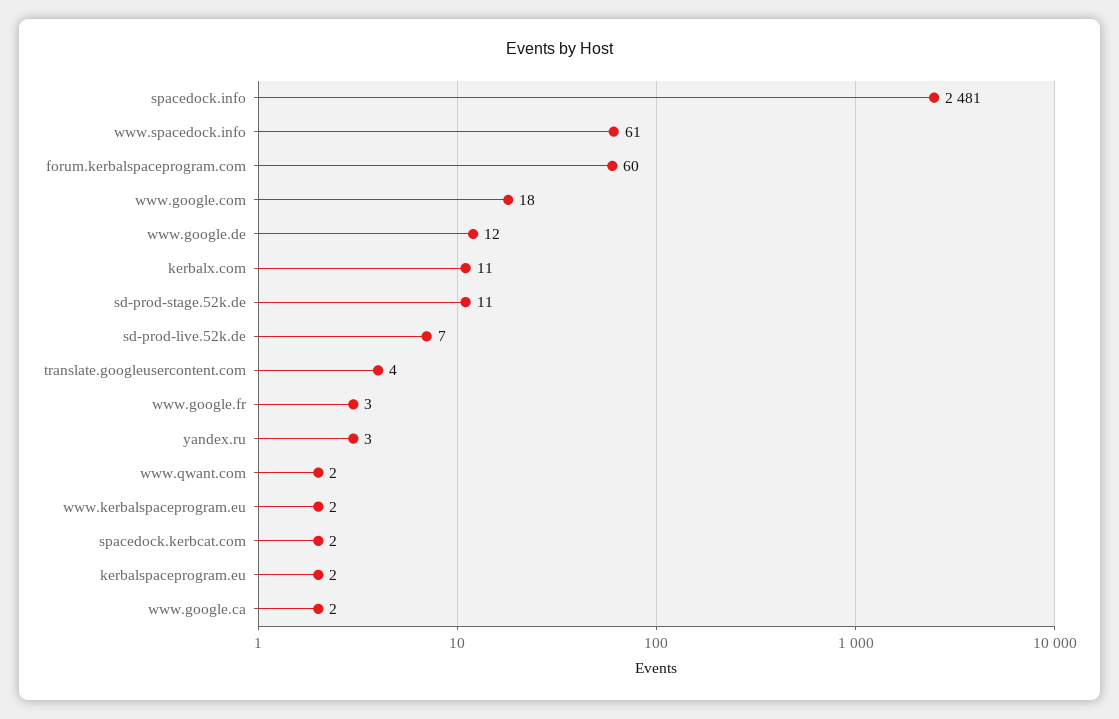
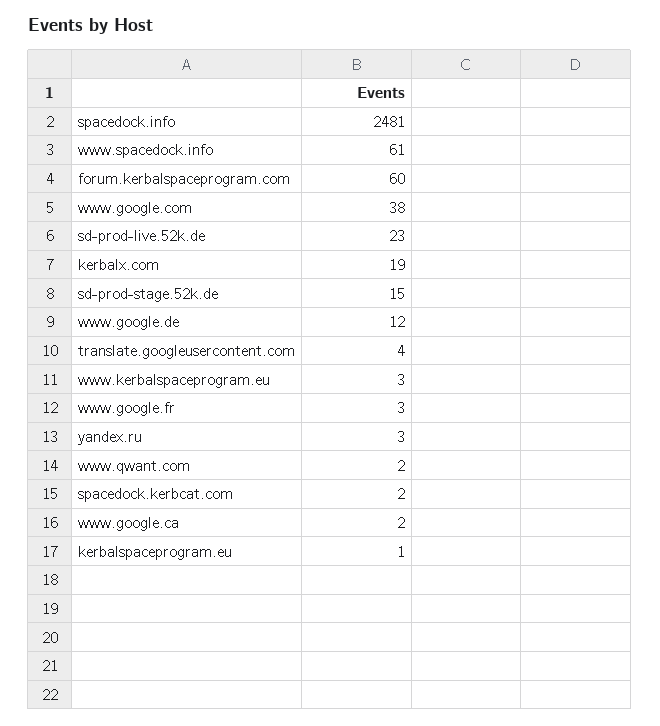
  {
    "spacedock.info": 2481,
    "www.spacedock.info": 61,
    "forum.kerbalspaceprogram.com": 60,
-   "www.google.com": 18,
+   "www.google.com": 38,
    "www.google.de": 12,
-   "kerbalx.com": 11,
+   "kerbalx.com": 19,
-   "sd-prod-stage.52k.de": 11,
+   "sd-prod-stage.52k.de": 15,
-   "sd-prod-live.52k.de": 7,
+   "sd-prod-live.52k.de": 23,
    "translate.googleusercontent.com": 4,
    "www.google.fr": 3,
    "yandex.ru": 3,
    "www.qwant.com": 2,
-   "www.kerbalspaceprogram.eu": 2,
+   "www.kerbalspaceprogram.eu": 3,
    "spacedock.kerbcat.com": 2,
-   "kerbalspaceprogram.eu": 2,
+   "kerbalspaceprogram.eu": 1,
    "www.google.ca": 2
  }

